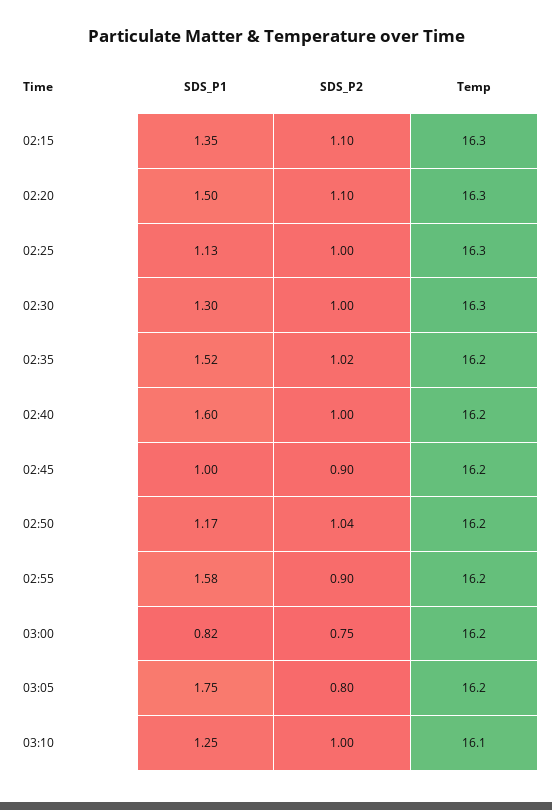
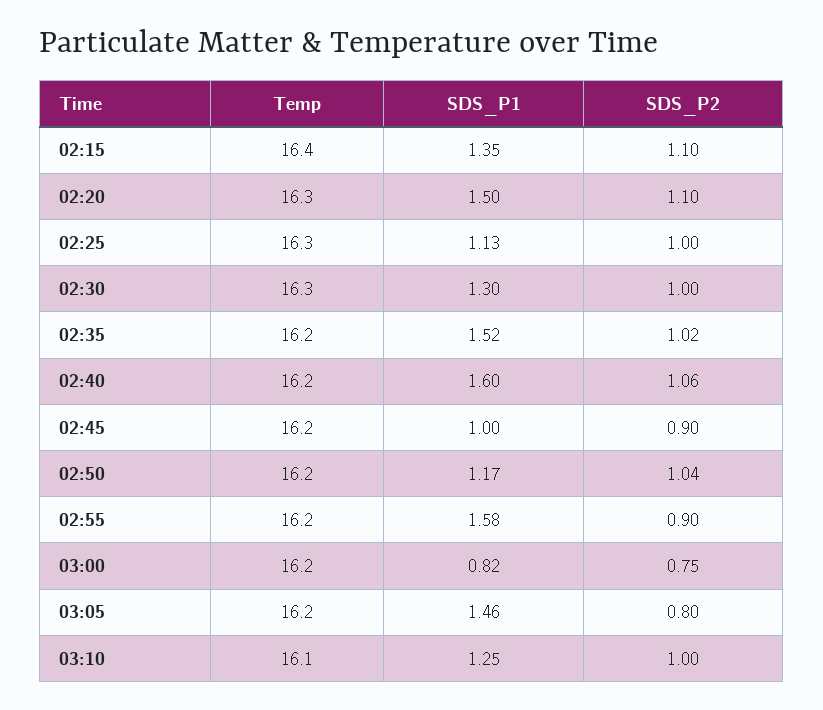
  {
    "SDS_P1": {
      "02:15": 1.35,
      "02:20": 1.5,
      "02:25": 1.13,
      "02:30": 1.3,
      "02:35": 1.52,
      "02:40": 1.6,
      "02:45": 1,
      "02:50": 1.17,
      "02:55": 1.58,
      "03:00": 0.82,
-     "03:05": 1.75,
+     "03:05": 1.46,
      "03:10": 1.25
    },
    "SDS_P2": {
      "02:15": 1.1,
      "02:20": 1.1,
      "02:25": 1,
      "02:30": 1,
      "02:35": 1.02,
-     "02:40": 1,
+     "02:40": 1.06,
      "02:45": 0.9,
      "02:50": 1.04,
      "02:55": 0.9,
      "03:00": 0.75,
      "03:05": 0.8,
      "03:10": 1
    },
    "Temp": {
-     "02:15": 16.3,
+     "02:15": 16.4,
      "02:20": 16.3,
      "02:25": 16.3,
      "02:30": 16.3,
      "02:35": 16.2,
      "02:40": 16.2,
      "02:45": 16.2,
      "02:50": 16.2,
      "02:55": 16.2,
      "03:00": 16.2,
      "03:05": 16.2,
      "03:10": 16.1
    }
  }

